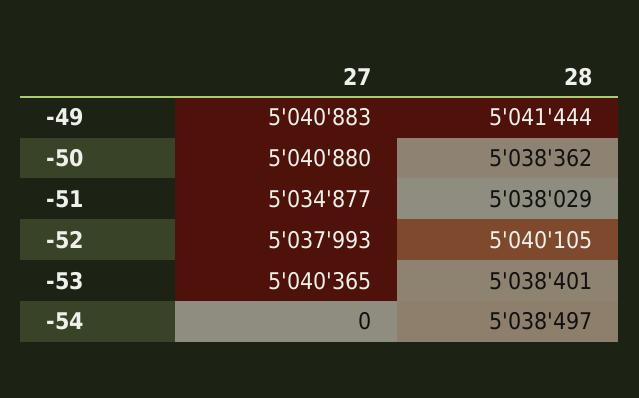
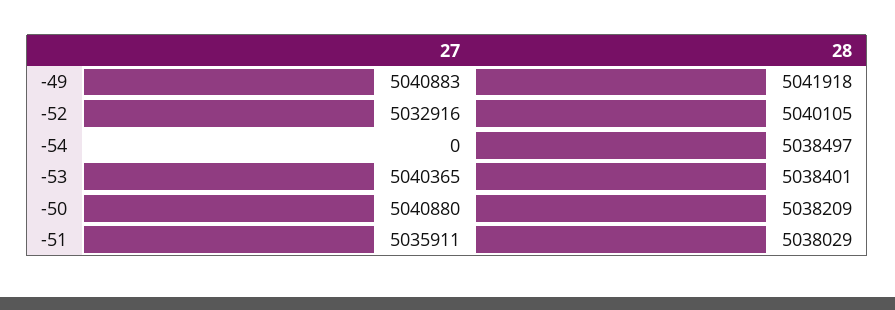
  {
    "27": {
      "-49": 5040883,
      "-50": 5040880,
-     "-51": 5034877,
+     "-51": 5035911,
-     "-52": 5037993,
+     "-52": 5032916,
      "-53": 5040365,
      "-54": 0
    },
    "28": {
-     "-49": 5041444,
+     "-49": 5041918,
-     "-50": 5038362,
+     "-50": 5038209,
      "-51": 5038029,
      "-52": 5040105,
      "-53": 5038401,
      "-54": 5038497
    }
  }

